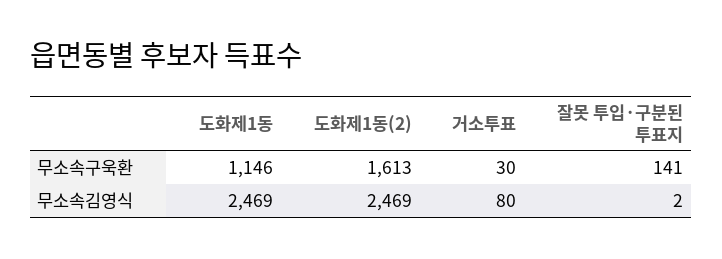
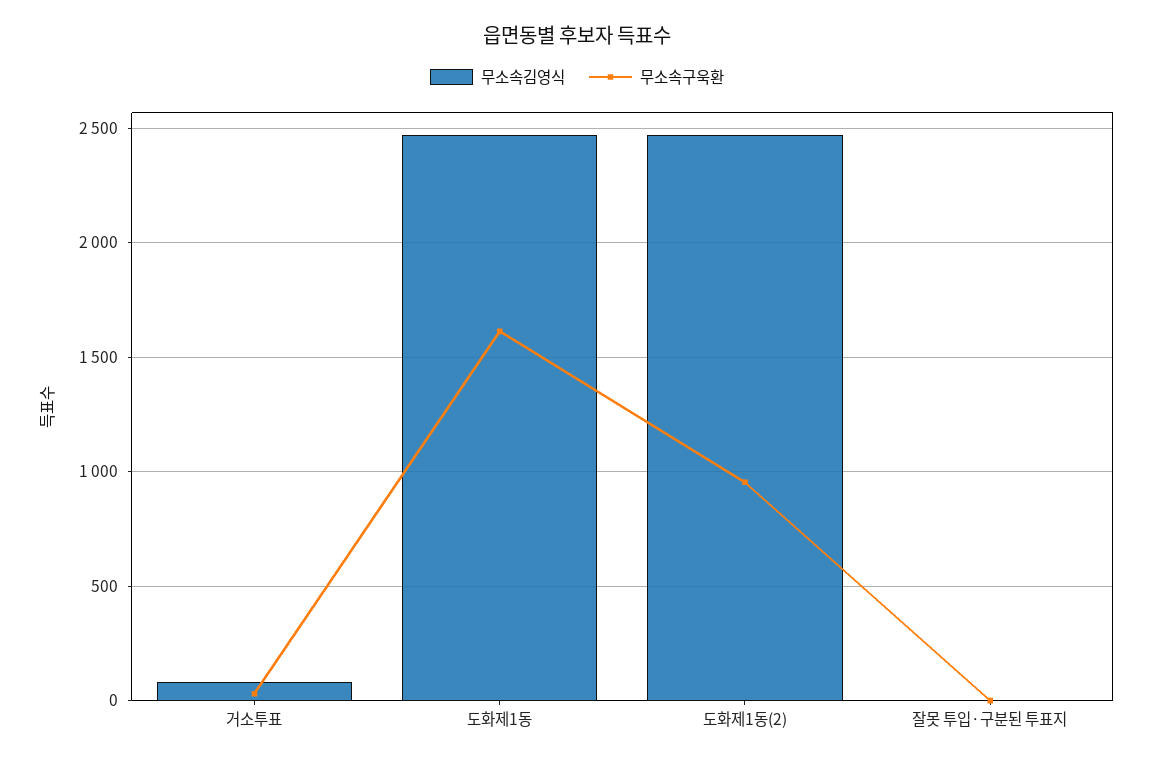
  {
    "무소속구욱환": {
-     "도화제1동": 1146,
+     "도화제1동": 1600,
-     "도화제1동(2)": 1613,
+     "도화제1동(2)": 950,
      "거소투표": 30,
-     "잘못 투입·구분된 투표지": 141
+     "잘못 투입·구분된 투표지": 0
    },
    "무소속김영식": {
      "도화제1동": 2469,
      "도화제1동(2)": 2469,
      "거소투표": 80,
      "잘못 투입·구분된 투표지": 2
    }
  }

